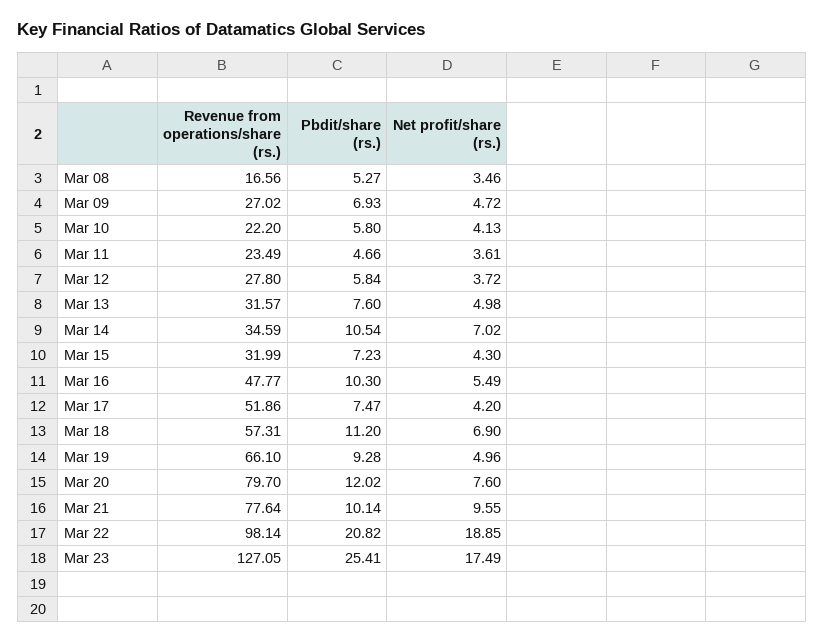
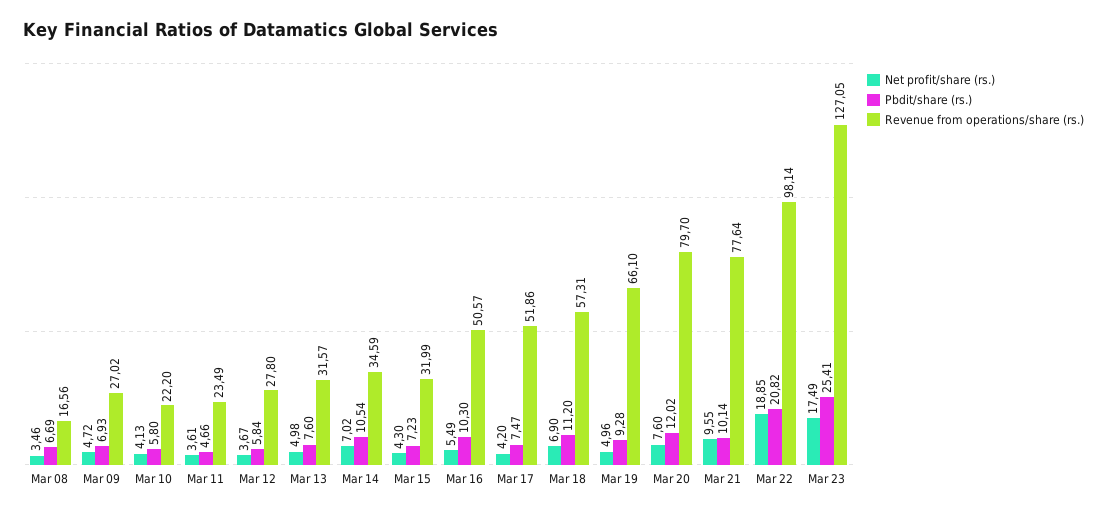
  {
    "Revenue from operations/share (rs.)": {
      "Mar 08": 16.56,
      "Mar 09": 27.02,
      "Mar 10": 22.2,
      "Mar 11": 23.49,
      "Mar 12": 27.8,
      "Mar 13": 31.57,
      "Mar 14": 34.59,
      "Mar 15": 31.99,
-     "Mar 16": 47.77,
+     "Mar 16": 50.57,
      "Mar 17": 51.86,
      "Mar 18": 57.31,
      "Mar 19": 66.1,
      "Mar 20": 79.7,
      "Mar 21": 77.64,
      "Mar 22": 98.14,
      "Mar 23": 127.05
    },
    "Pbdit/share (rs.)": {
-     "Mar 08": 5.27,
+     "Mar 08": 6.69,
      "Mar 09": 6.93,
      "Mar 10": 5.8,
      "Mar 11": 4.66,
      "Mar 12": 5.84,
      "Mar 13": 7.6,
      "Mar 14": 10.54,
      "Mar 15": 7.23,
      "Mar 16": 10.3,
      "Mar 17": 7.47,
      "Mar 18": 11.2,
      "Mar 19": 9.28,
      "Mar 20": 12.02,
      "Mar 21": 10.14,
      "Mar 22": 20.82,
      "Mar 23": 25.41
    },
    "Net profit/share (rs.)": {
      "Mar 08": 3.46,
      "Mar 09": 4.72,
      "Mar 10": 4.13,
      "Mar 11": 3.61,
-     "Mar 12": 3.72,
+     "Mar 12": 3.67,
      "Mar 13": 4.98,
      "Mar 14": 7.02,
      "Mar 15": 4.3,
      "Mar 16": 5.49,
      "Mar 17": 4.2,
      "Mar 18": 6.9,
      "Mar 19": 4.96,
      "Mar 20": 7.6,
      "Mar 21": 9.55,
      "Mar 22": 18.85,
      "Mar 23": 17.49
    }
  }

